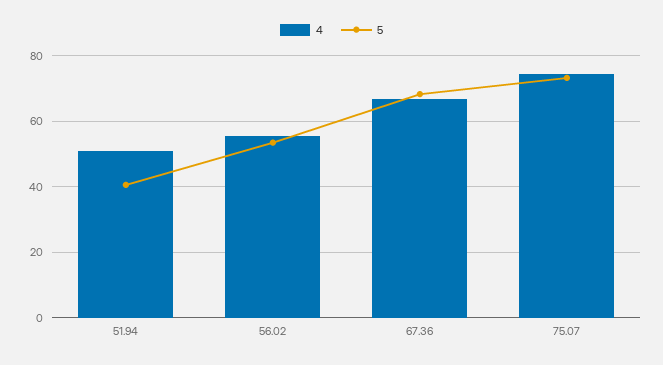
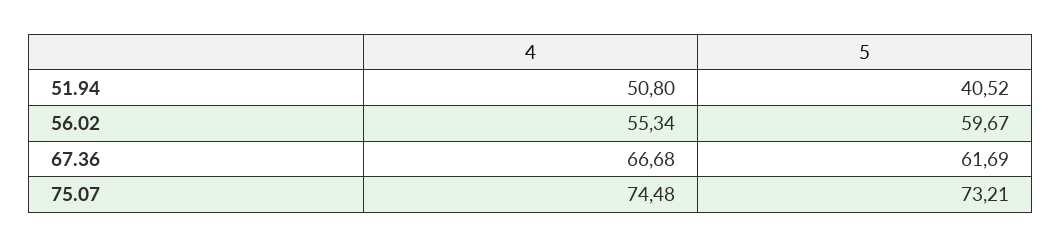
  {
    "4": {
      "51.94": 50.8,
      "56.02": 55.34,
      "67.36": 66.68,
      "75.07": 74.48
    },
    "5": {
      "51.94": 40.52,
-     "56.02": 54,
+     "56.02": 59.67,
-     "67.36": 68,
+     "67.36": 61.69,
      "75.07": 73.21
    }
  }

